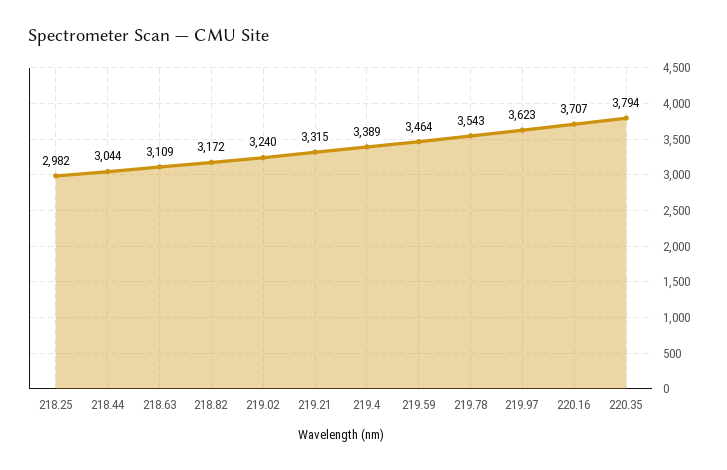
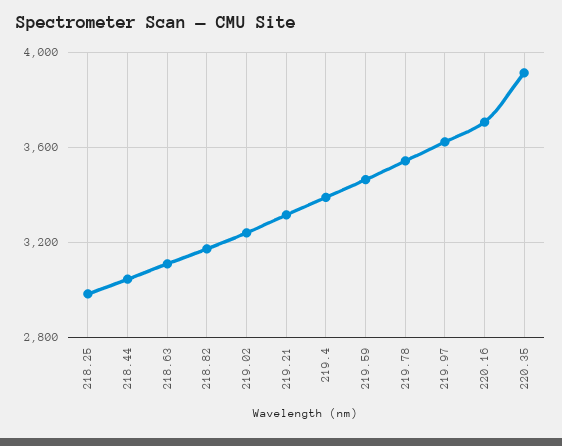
  {
    "218.25": 2982,
    "218.44": 3044,
    "218.63": 3109,
    "218.82": 3172,
    "219.02": 3240,
    "219.21": 3315,
    "219.4": 3389,
    "219.59": 3464,
    "219.78": 3543,
    "219.97": 3623,
    "220.16": 3707,
-   "220.35": 3794
+   "220.35": 3900
  }

